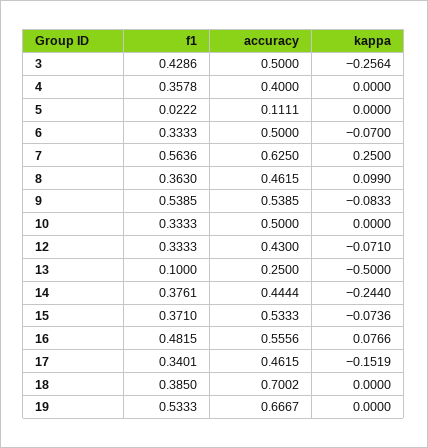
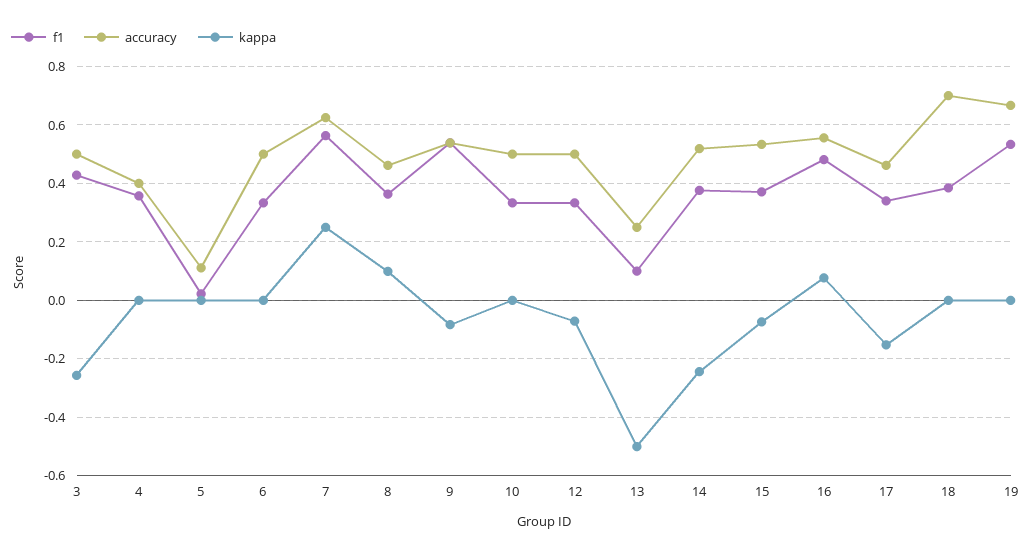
  {
    "f1": {
      "3": 0.4286,
      "4": 0.3578,
      "5": 0.0222,
      "6": 0.3333,
      "7": 0.5636,
      "8": 0.363,
      "9": 0.5385,
      "10": 0.3333,
      "12": 0.3333,
      "13": 0.1,
      "14": 0.3761,
      "15": 0.371,
      "16": 0.4815,
      "17": 0.3401,
      "18": 0.385,
      "19": 0.5333
    },
    "accuracy": {
      "3": 0.5,
      "4": 0.4,
      "5": 0.1111,
      "6": 0.5,
      "7": 0.625,
      "8": 0.4615,
      "9": 0.5385,
      "10": 0.5,
-     "12": 0.43,
+     "12": 0.5,
      "13": 0.25,
-     "14": 0.4444,
+     "14": 0.525,
      "15": 0.5333,
      "16": 0.5556,
      "17": 0.4615,
      "18": 0.7002,
      "19": 0.6667
    },
    "kappa": {
      "3": -0.2564,
      "4": 0,
      "5": 0,
-     "6": -0.07,
+     "6": 0,
      "7": 0.25,
      "8": 0.099,
      "9": -0.0833,
      "10": 0,
      "12": -0.071,
      "13": -0.5,
      "14": -0.244,
      "15": -0.0736,
      "16": 0.0766,
      "17": -0.1519,
      "18": 0,
      "19": 0
    }
  }

